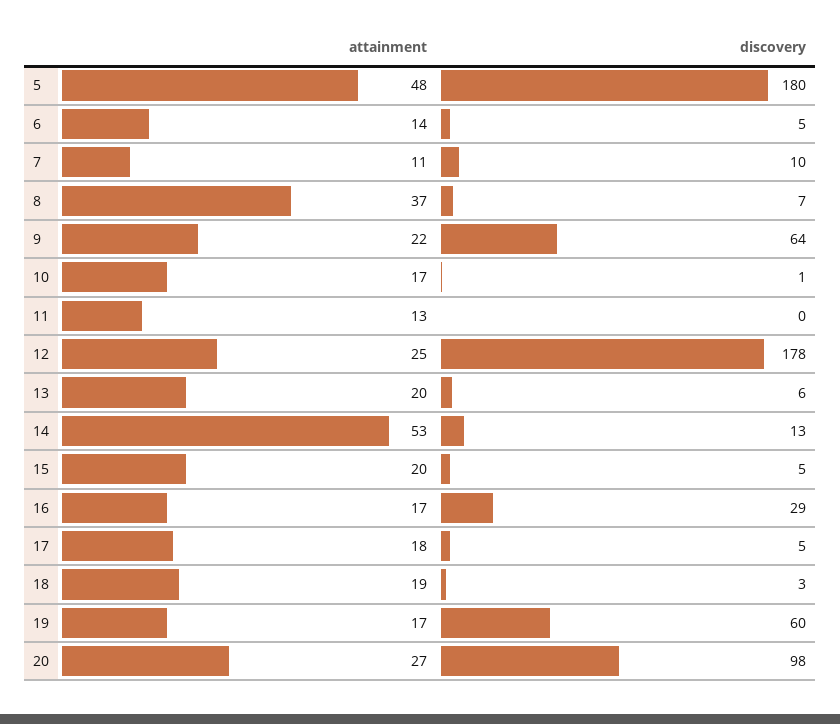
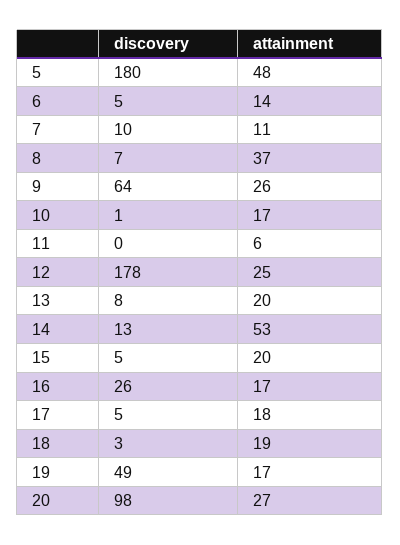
  {
    "attainment": {
      "5": 48,
      "6": 14,
      "7": 11,
      "8": 37,
-     "9": 22,
+     "9": 26,
      "10": 17,
-     "11": 13,
+     "11": 6,
      "12": 25,
      "13": 20,
      "14": 53,
      "15": 20,
      "16": 17,
      "17": 18,
      "18": 19,
      "19": 17,
      "20": 27
    },
    "discovery": {
      "5": 180,
      "6": 5,
      "7": 10,
      "8": 7,
      "9": 64,
      "10": 1,
      "11": 0,
      "12": 178,
-     "13": 6,
+     "13": 8,
      "14": 13,
      "15": 5,
-     "16": 29,
+     "16": 26,
      "17": 5,
      "18": 3,
-     "19": 60,
+     "19": 49,
      "20": 98
    }
  }

